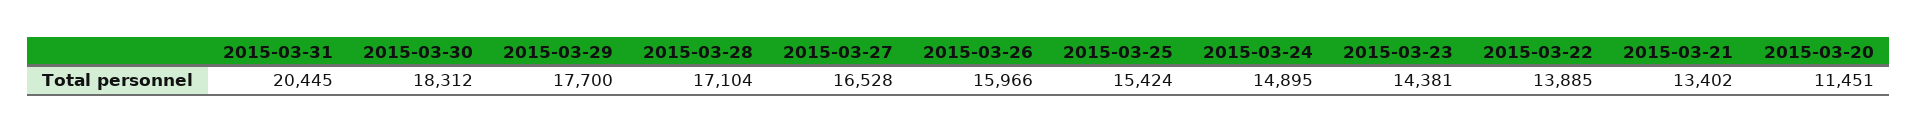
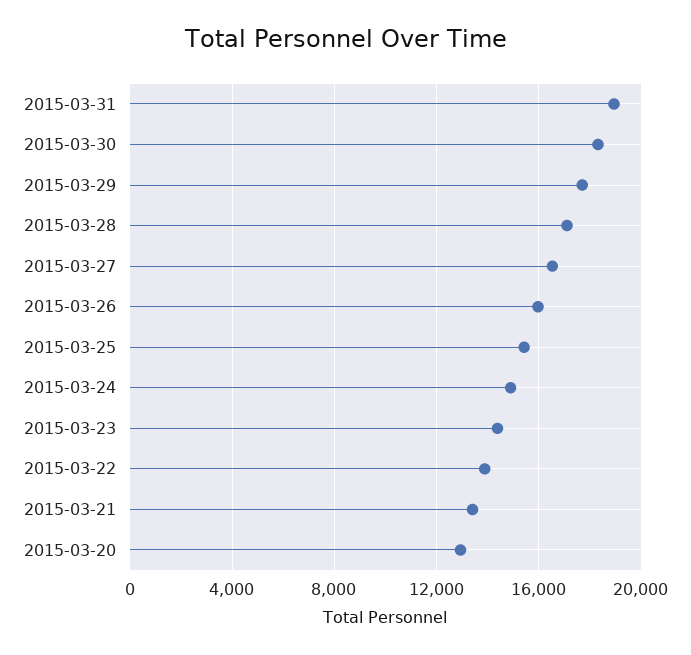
  {
-   "2015-03-31": 20445,
+   "2015-03-31": 19000,
    "2015-03-30": 18312,
    "2015-03-29": 17700,
    "2015-03-28": 17104,
    "2015-03-27": 16528,
    "2015-03-26": 15966,
    "2015-03-25": 15424,
    "2015-03-24": 14895,
    "2015-03-23": 14381,
    "2015-03-22": 13885,
    "2015-03-21": 13402,
-   "2015-03-20": 11451
+   "2015-03-20": 13000
  }

